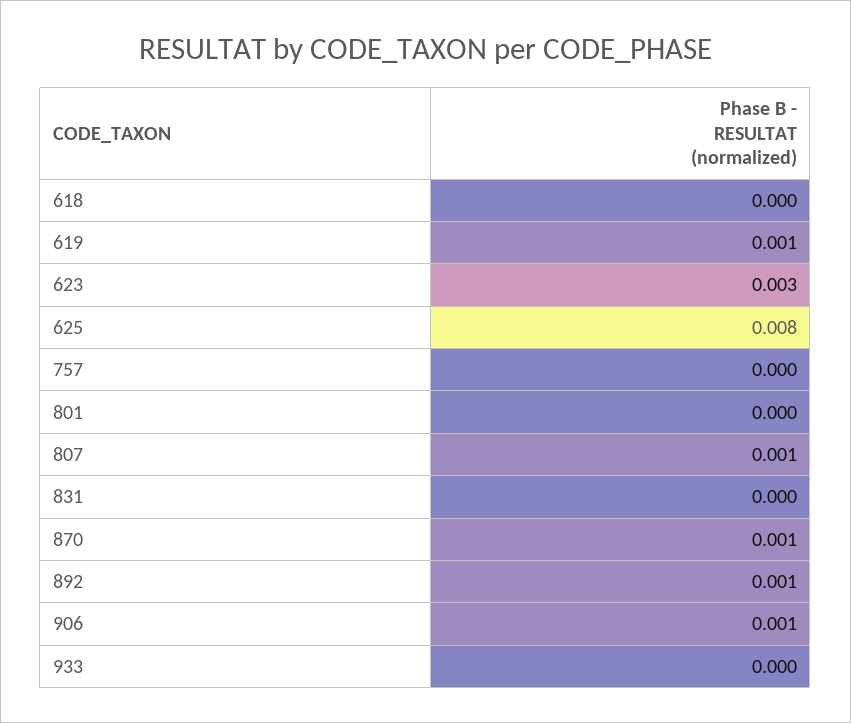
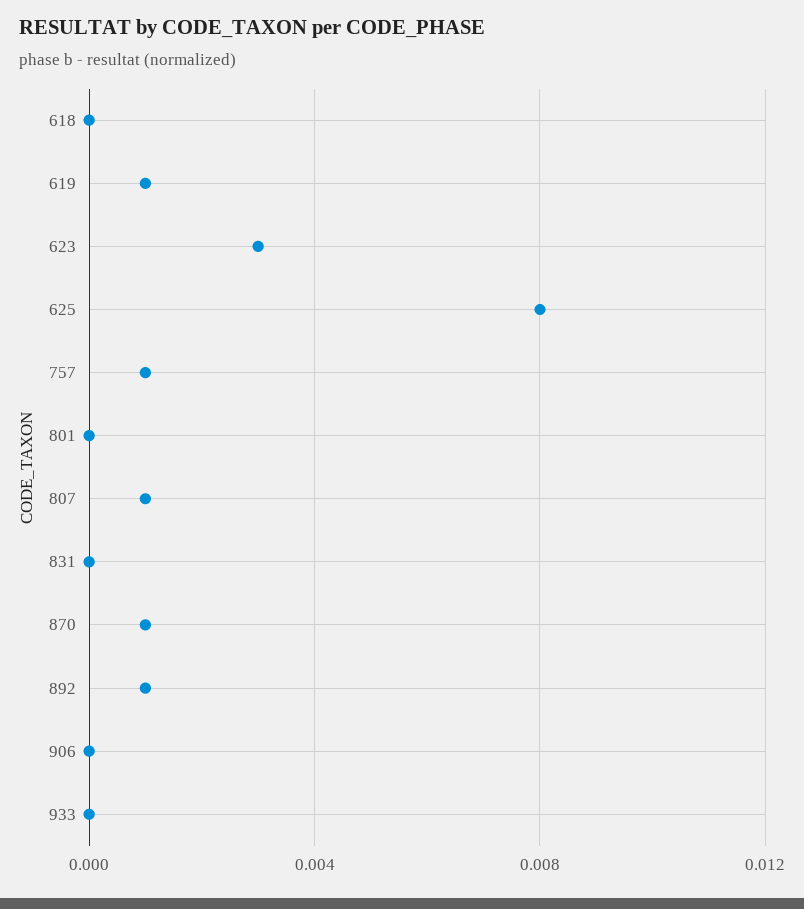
  {
    "618": 0,
    "619": 0.001,
    "623": 0.003,
    "625": 0.008,
-   "757": 0,
+   "757": 0.001,
    "801": 0,
    "807": 0.001,
    "831": 0,
    "870": 0.001,
    "892": 0.001,
-   "906": 0.001,
+   "906": 0,
    "933": 0
  }

